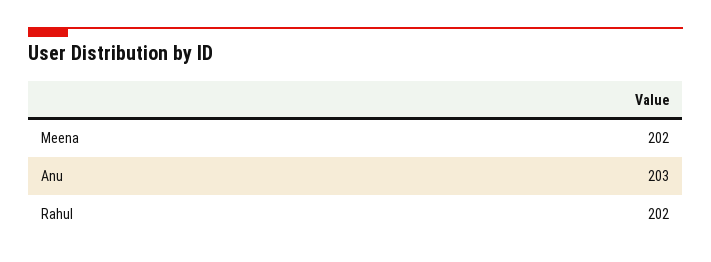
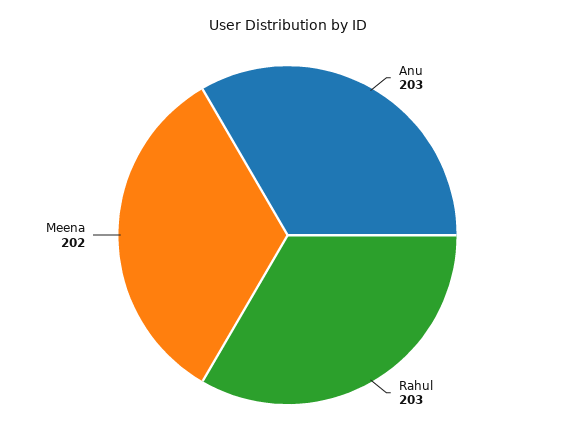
  {
    "Meena": 202,
    "Anu": 203,
-   "Rahul": 202
+   "Rahul": 203
  }

